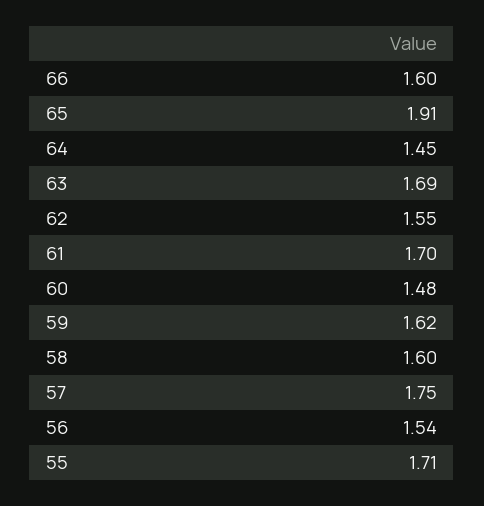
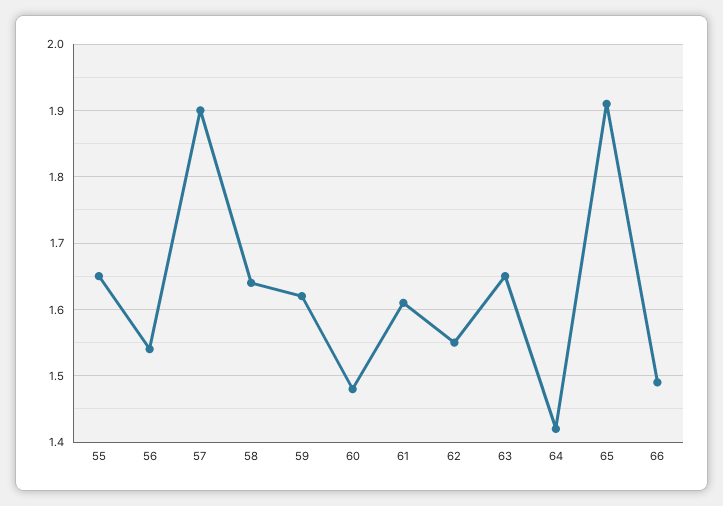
  {
-   "66": 1.6,
+   "66": 1.49,
    "65": 1.91,
-   "64": 1.45,
+   "64": 1.42,
-   "63": 1.69,
+   "63": 1.65,
    "62": 1.55,
-   "61": 1.7,
+   "61": 1.61,
    "60": 1.48,
    "59": 1.62,
-   "58": 1.6,
+   "58": 1.64,
-   "57": 1.75,
+   "57": 1.9,
    "56": 1.54,
-   "55": 1.71
+   "55": 1.65
  }

